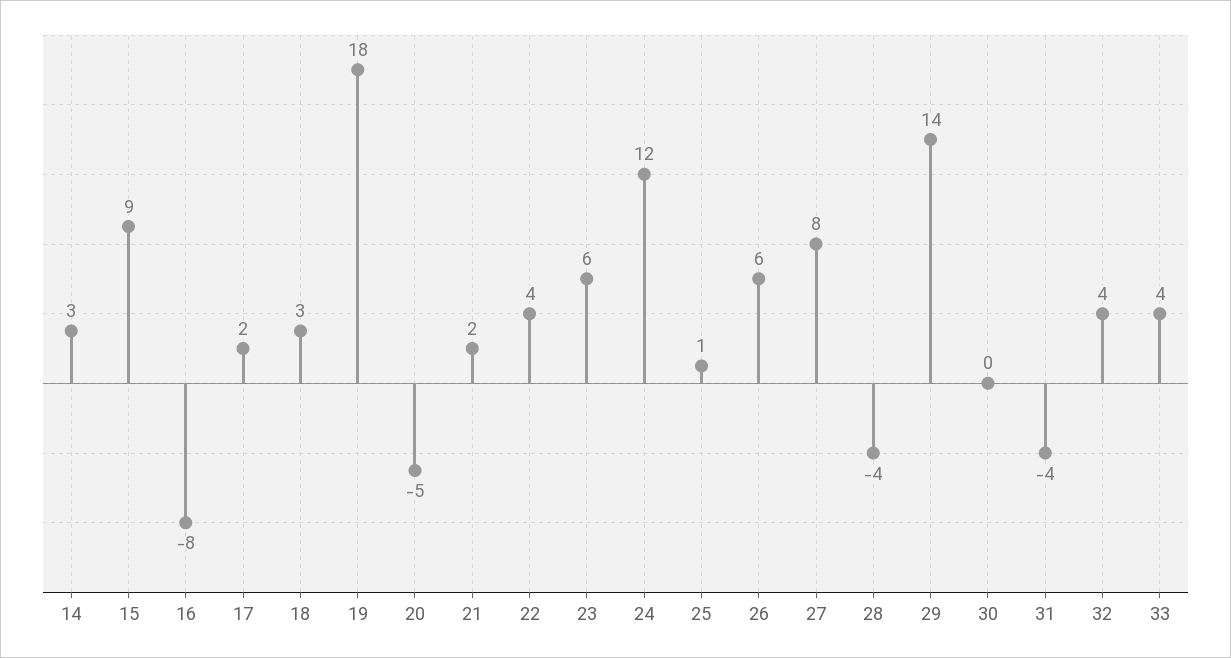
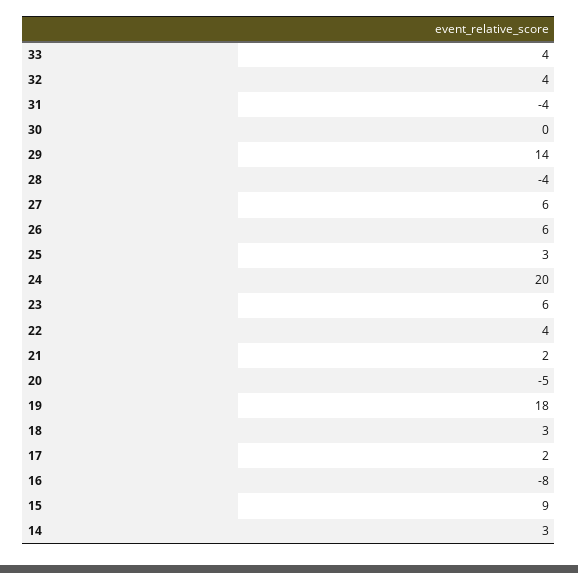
  {
    "14": 3,
    "15": 9,
    "16": -8,
    "17": 2,
    "18": 3,
    "19": 18,
    "20": -5,
    "21": 2,
    "22": 4,
    "23": 6,
-   "24": 12,
+   "24": 20,
-   "25": 1,
+   "25": 3,
    "26": 6,
-   "27": 8,
+   "27": 6,
    "28": -4,
    "29": 14,
    "30": 0,
    "31": -4,
    "32": 4,
    "33": 4
  }

